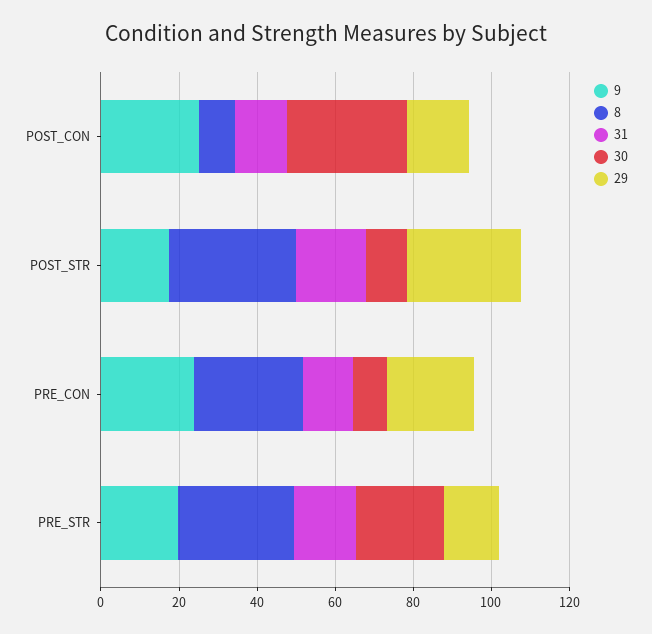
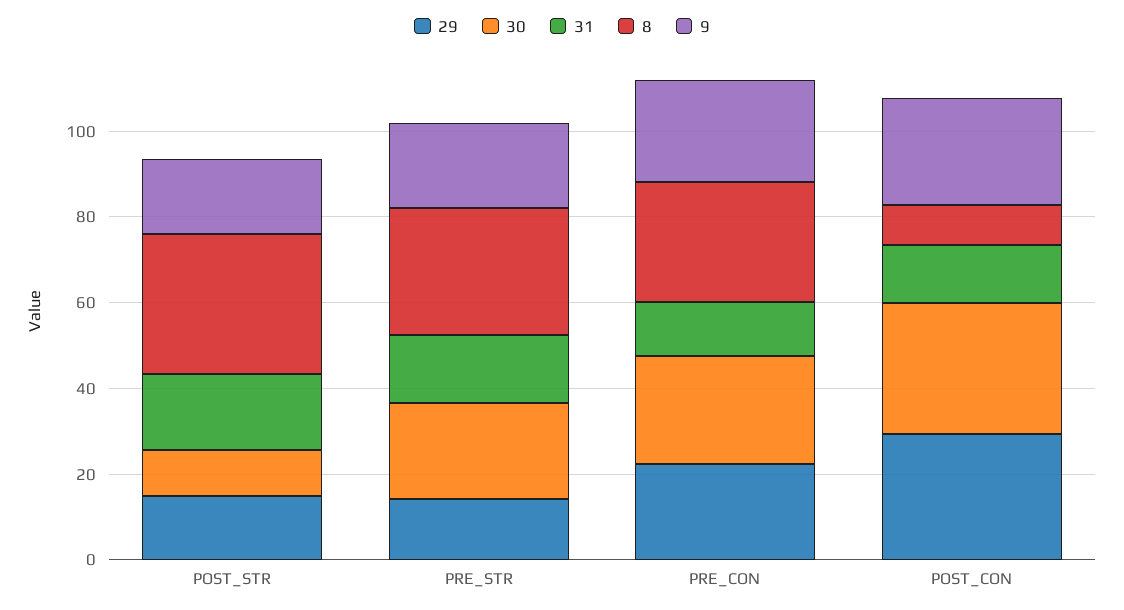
  {
    "9": {
      "POST_CON": 25,
      "POST_STR": 15,
      "PRE_CON": 25,
      "PRE_STR": 20
    },
    "8": {
      "POST_CON": 10,
      "POST_STR": 35,
      "PRE_CON": 30,
      "PRE_STR": 30
    },
    "31": {
      "POST_CON": 15,
      "POST_STR": 20,
      "PRE_CON": 15,
      "PRE_STR": 15
    },
    "30": {
      "POST_CON": 30,
      "POST_STR": 10,
-     "PRE_CON": 10,
+     "PRE_CON": 25,
      "PRE_STR": 20
    },
    "29": {
-     "POST_CON": 15,
+     "POST_CON": 30,
-     "POST_STR": 30,
+     "POST_STR": 15,
      "PRE_CON": 20,
      "PRE_STR": 15
    }
  }

